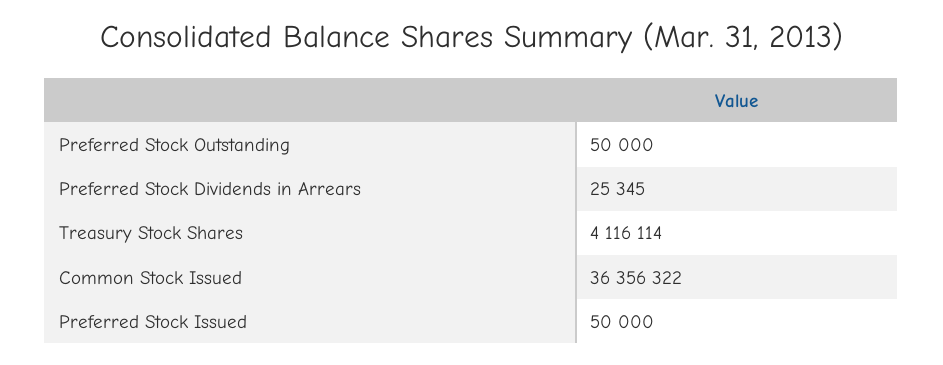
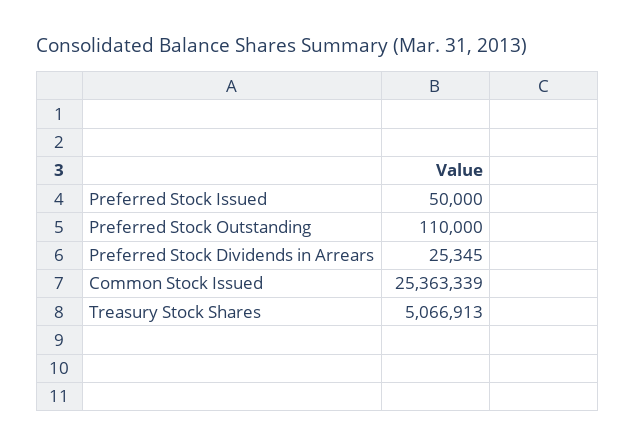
  {
-   "Preferred Stock Outstanding": 50000,
+   "Preferred Stock Outstanding": 110000,
    "Preferred Stock Dividends in Arrears": 25345,
-   "Treasury Stock Shares": 4116114,
+   "Treasury Stock Shares": 5066913,
-   "Common Stock Issued": 36356322,
+   "Common Stock Issued": 25363339,
    "Preferred Stock Issued": 50000
  }

